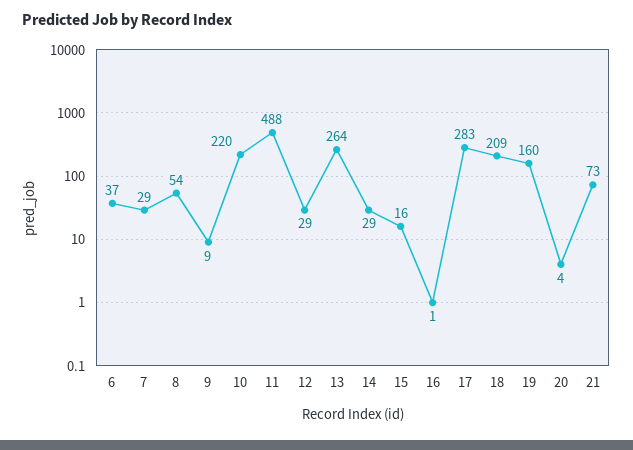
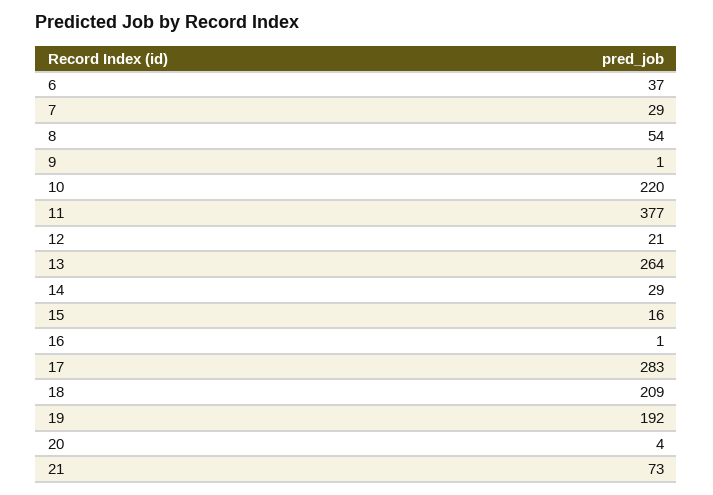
  {
    "6": 37,
    "7": 29,
    "8": 54,
-   "9": 9,
+   "9": 1,
    "10": 220,
-   "11": 488,
+   "11": 377,
-   "12": 29,
+   "12": 21,
    "13": 264,
    "14": 29,
    "15": 16,
    "16": 1,
    "17": 283,
    "18": 209,
-   "19": 160,
+   "19": 192,
    "20": 4,
    "21": 73
  }

